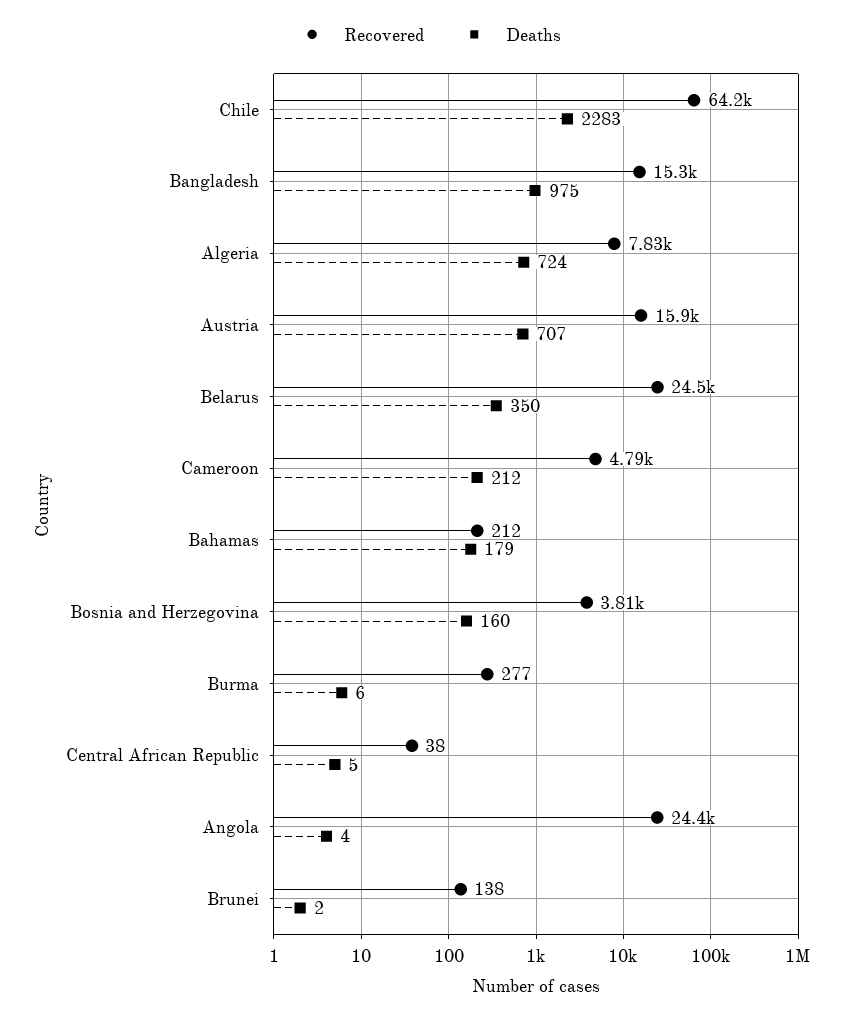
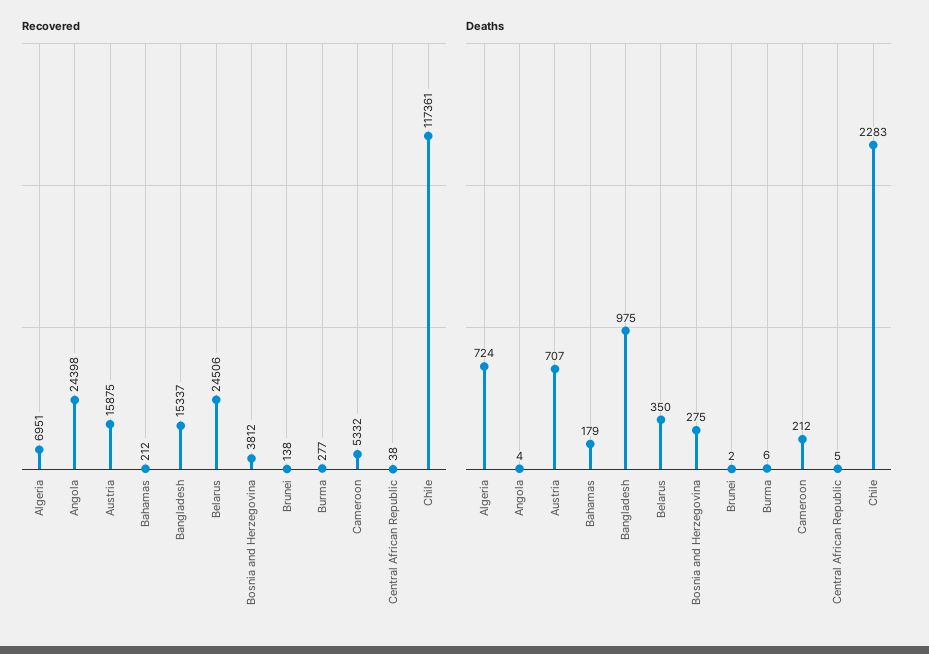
  {
    "Recovered": {
-     "Chile": 64200,
+     "Chile": 117361,
      "Bangladesh": 15337,
-     "Algeria": 7830,
+     "Algeria": 6951,
      "Austria": 15875,
      "Belarus": 24506,
-     "Cameroon": 4790,
+     "Cameroon": 5332,
      "Bahamas": 212,
      "Bosnia and Herzegovina": 3812,
      "Burma": 277,
      "Central African Republic": 38,
      "Angola": 24398,
      "Brunei": 138
    },
    "Deaths": {
      "Chile": 2283,
      "Bangladesh": 975,
      "Algeria": 724,
      "Austria": 707,
      "Belarus": 350,
      "Cameroon": 212,
      "Bahamas": 179,
-     "Bosnia and Herzegovina": 160,
+     "Bosnia and Herzegovina": 275,
      "Burma": 6,
      "Central African Republic": 5,
      "Angola": 4,
      "Brunei": 2
    }
  }

